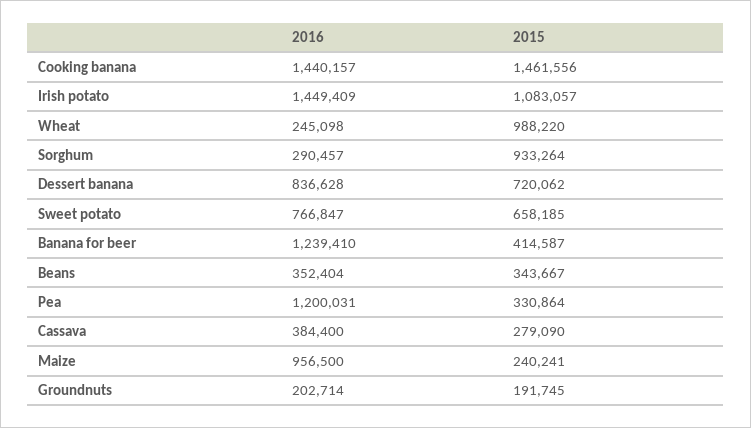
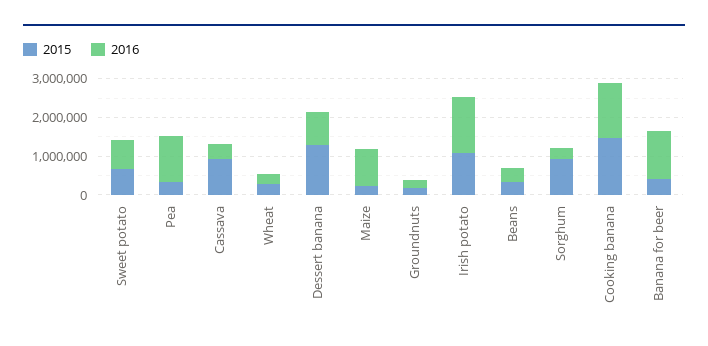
  {
    "2016": {
      "Cooking banana": 1440157,
      "Irish potato": 1449409,
      "Wheat": 245098,
      "Sorghum": 290457,
      "Dessert banana": 836628,
      "Sweet potato": 766847,
      "Banana for beer": 1239410,
      "Beans": 352404,
      "Pea": 1200031,
      "Cassava": 384400,
      "Maize": 956500,
      "Groundnuts": 202714
    },
    "2015": {
      "Cooking banana": 1461556,
      "Irish potato": 1083057,
-     "Wheat": 988220,
+     "Wheat": 250000,
      "Sorghum": 933264,
-     "Dessert banana": 720062,
+     "Dessert banana": 1250000,
      "Sweet potato": 658185,
      "Banana for beer": 414587,
      "Beans": 343667,
      "Pea": 330864,
-     "Cassava": 279090,
+     "Cassava": 1000000,
      "Maize": 240241,
      "Groundnuts": 191745
    }
  }

